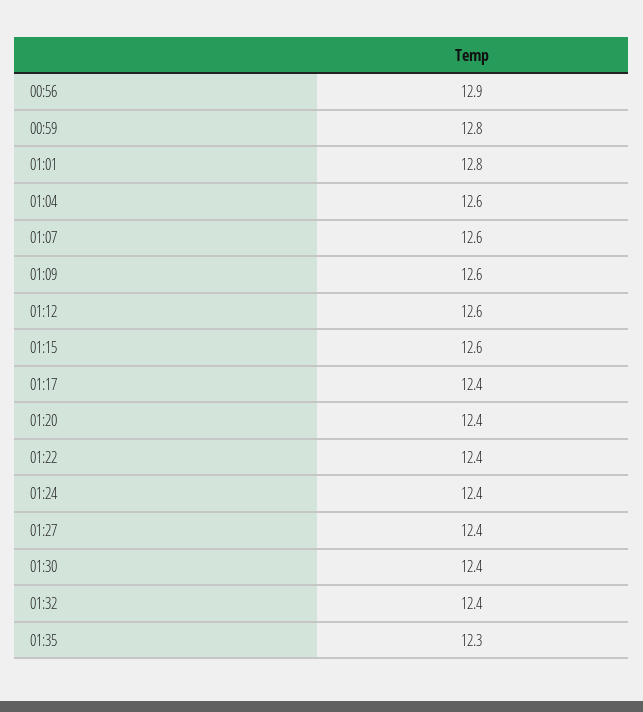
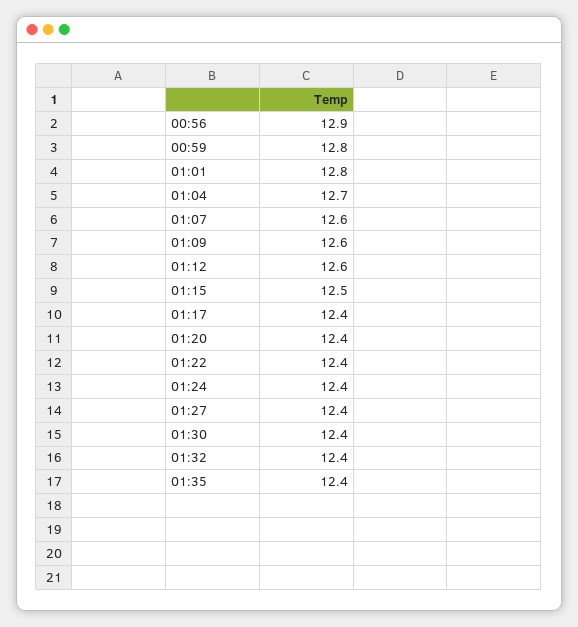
  {
    "00:56": 12.9,
    "00:59": 12.8,
    "01:01": 12.8,
-   "01:04": 12.6,
+   "01:04": 12.7,
    "01:07": 12.6,
    "01:09": 12.6,
    "01:12": 12.6,
-   "01:15": 12.6,
+   "01:15": 12.5,
    "01:17": 12.4,
    "01:20": 12.4,
    "01:22": 12.4,
    "01:24": 12.4,
    "01:27": 12.4,
    "01:30": 12.4,
    "01:32": 12.4,
-   "01:35": 12.3
+   "01:35": 12.4
  }

